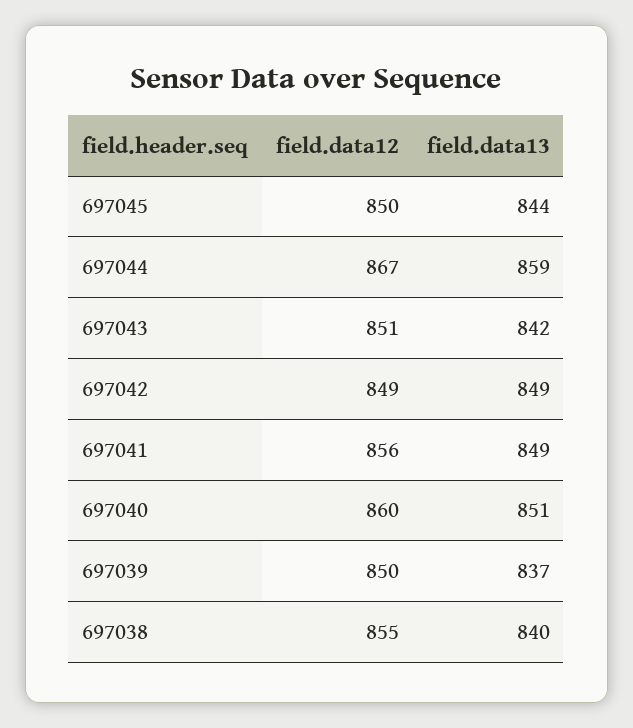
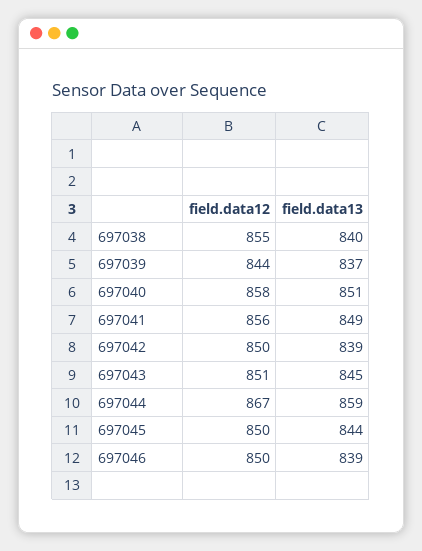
  {
    "field.data12": {
      "697045": 850,
      "697044": 867,
      "697043": 851,
-     "697042": 849,
+     "697042": 850,
      "697041": 856,
-     "697040": 860,
+     "697040": 858,
-     "697039": 850,
+     "697039": 844,
-     "697038": 855
+     "697038": 855,
+     "697046": 850
    },
    "field.data13": {
      "697045": 844,
      "697044": 859,
-     "697043": 842,
+     "697043": 845,
-     "697042": 849,
+     "697042": 839,
      "697041": 849,
      "697040": 851,
      "697039": 837,
-     "697038": 840
+     "697038": 840,
+     "697046": 839
    }
  }

